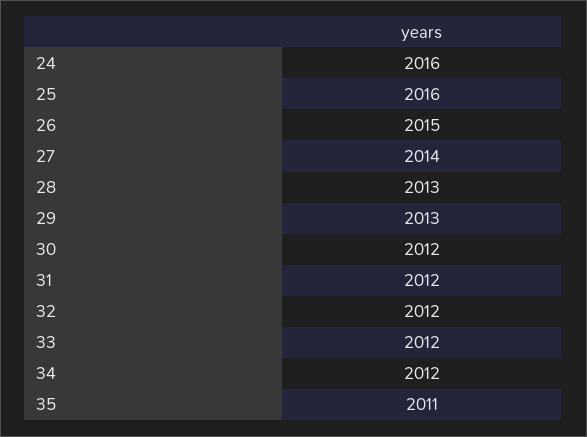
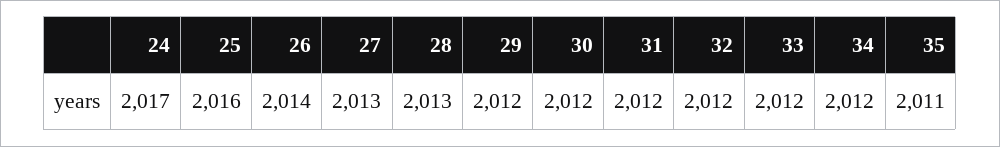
  {
-   "24": 2016,
+   "24": 2017,
    "25": 2016,
-   "26": 2015,
+   "26": 2014,
-   "27": 2014,
+   "27": 2013,
    "28": 2013,
-   "29": 2013,
+   "29": 2012,
    "30": 2012,
    "31": 2012,
    "32": 2012,
    "33": 2012,
    "34": 2012,
    "35": 2011
  }

